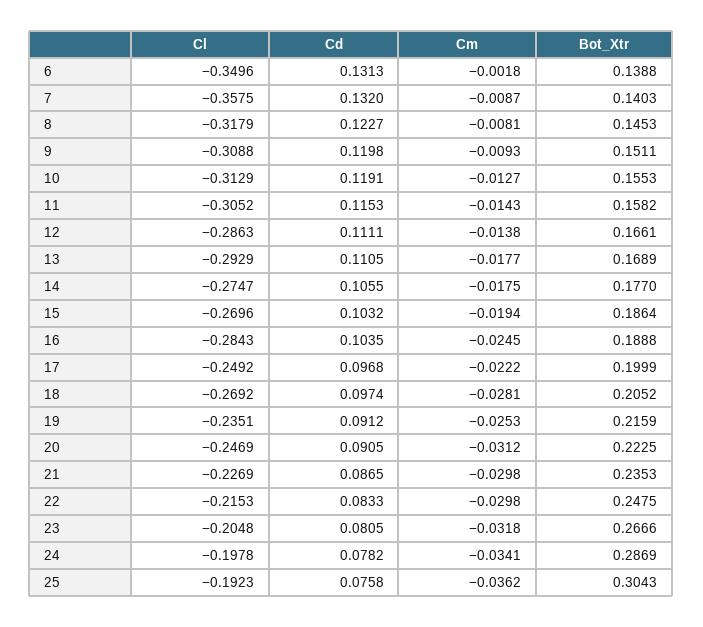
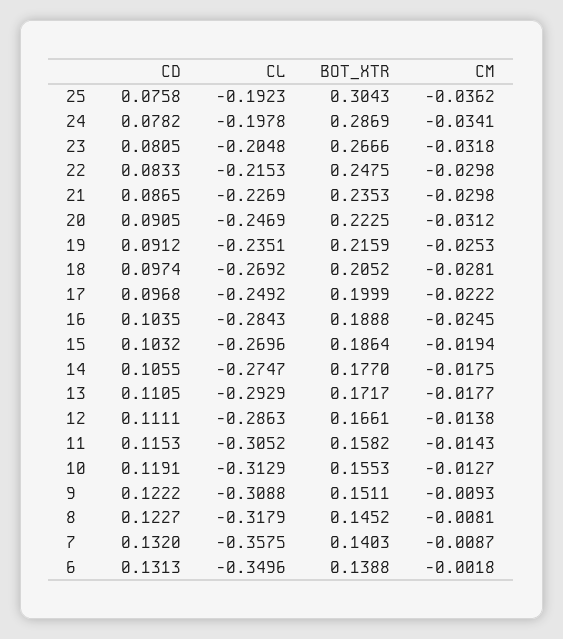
  {
    "Cl": {
      "6": -0.3496,
      "7": -0.3575,
      "8": -0.3179,
      "9": -0.3088,
      "10": -0.3129,
      "11": -0.3052,
      "12": -0.2863,
      "13": -0.2929,
      "14": -0.2747,
      "15": -0.2696,
      "16": -0.2843,
      "17": -0.2492,
      "18": -0.2692,
      "19": -0.2351,
      "20": -0.2469,
      "21": -0.2269,
      "22": -0.2153,
      "23": -0.2048,
      "24": -0.1978,
      "25": -0.1923
    },
    "Cd": {
      "6": 0.1313,
      "7": 0.132,
      "8": 0.1227,
-     "9": 0.1198,
+     "9": 0.1222,
      "10": 0.1191,
      "11": 0.1153,
      "12": 0.1111,
      "13": 0.1105,
      "14": 0.1055,
      "15": 0.1032,
      "16": 0.1035,
      "17": 0.0968,
      "18": 0.0974,
      "19": 0.0912,
      "20": 0.0905,
      "21": 0.0865,
      "22": 0.0833,
      "23": 0.0805,
      "24": 0.0782,
      "25": 0.0758
    },
    "Cm": {
      "6": -0.0018,
      "7": -0.0087,
      "8": -0.0081,
      "9": -0.0093,
      "10": -0.0127,
      "11": -0.0143,
      "12": -0.0138,
      "13": -0.0177,
      "14": -0.0175,
      "15": -0.0194,
      "16": -0.0245,
      "17": -0.0222,
      "18": -0.0281,
      "19": -0.0253,
      "20": -0.0312,
      "21": -0.0298,
      "22": -0.0298,
      "23": -0.0318,
      "24": -0.0341,
      "25": -0.0362
    },
    "Bot_Xtr": {
      "6": 0.1388,
      "7": 0.1403,
-     "8": 0.1453,
+     "8": 0.1452,
      "9": 0.1511,
      "10": 0.1553,
      "11": 0.1582,
      "12": 0.1661,
-     "13": 0.1689,
+     "13": 0.1717,
      "14": 0.177,
      "15": 0.1864,
      "16": 0.1888,
      "17": 0.1999,
      "18": 0.2052,
      "19": 0.2159,
      "20": 0.2225,
      "21": 0.2353,
      "22": 0.2475,
      "23": 0.2666,
      "24": 0.2869,
      "25": 0.3043
    }
  }

